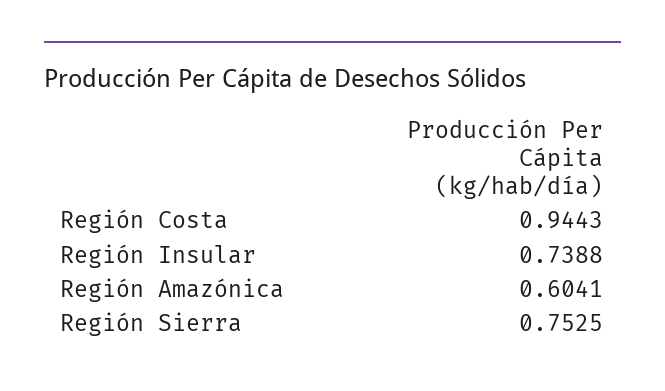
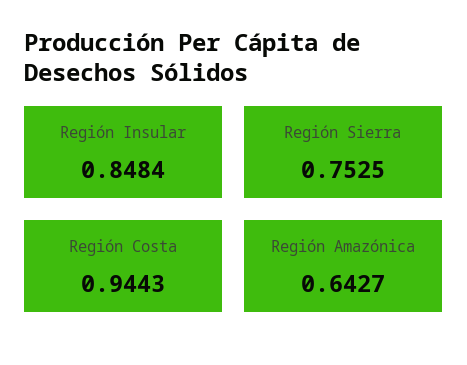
  {
    "Región Costa": 0.9443,
-   "Región Insular": 0.7388,
+   "Región Insular": 0.8484,
-   "Región Amazónica": 0.6041,
+   "Región Amazónica": 0.6427,
    "Región Sierra": 0.7525
  }

